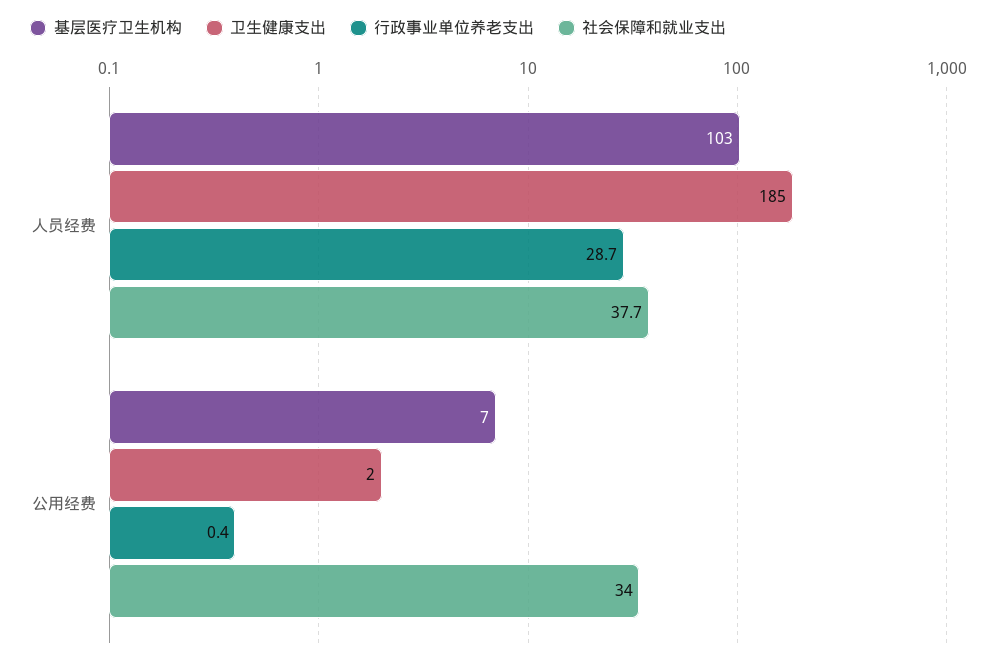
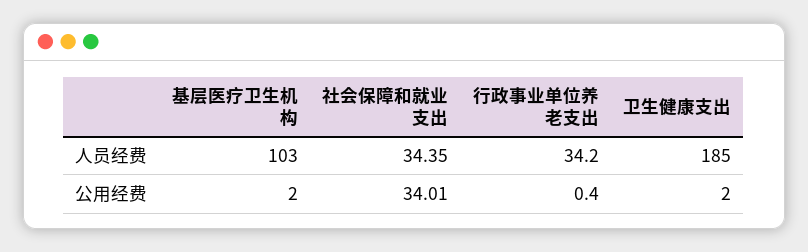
  {
    "基层医疗卫生机构": {
      "人员经费": 103,
-     "公用经费": 7
+     "公用经费": 2
    },
    "卫生健康支出": {
      "人员经费": 185,
      "公用经费": 2
    },
    "行政事业单位养老支出": {
-     "人员经费": 28.7,
+     "人员经费": 34.2,
      "公用经费": 0.4
    },
    "社会保障和就业支出": {
-     "人员经费": 37.7,
+     "人员经费": 34.35,
      "公用经费": 34.01
    }
  }

